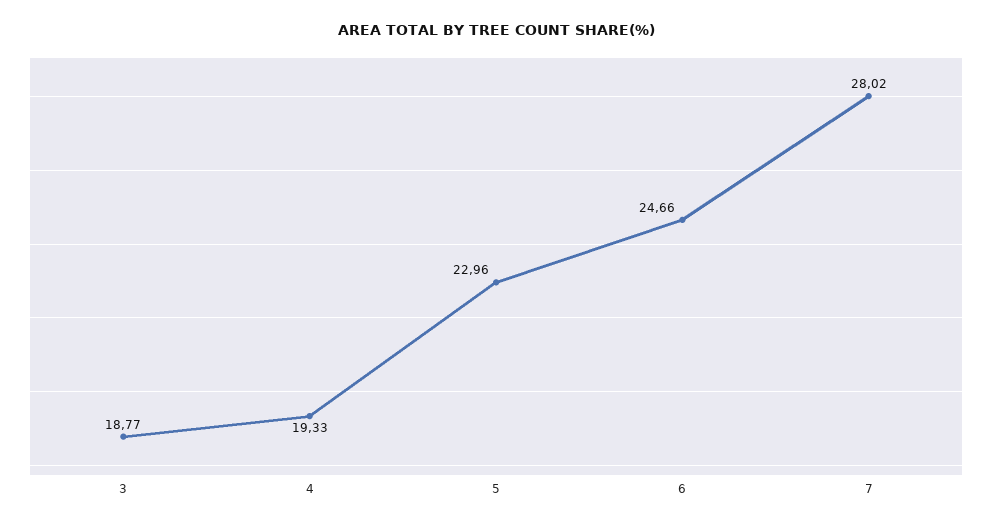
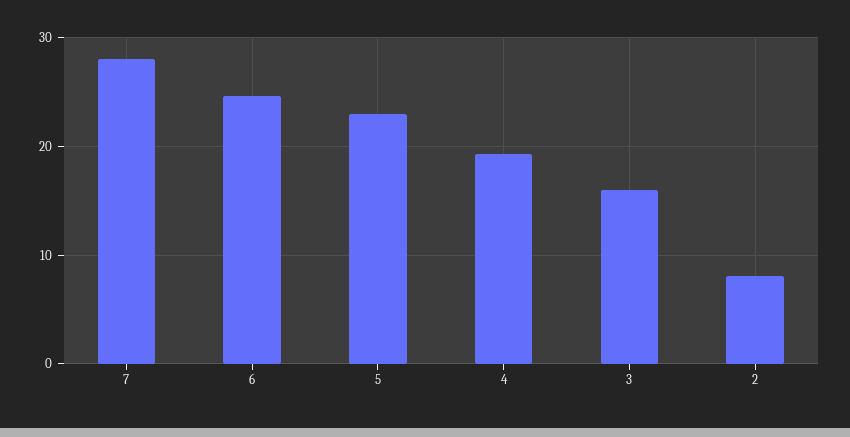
  {
-   "3": 18.77,
+   "3": 16,
    "4": 19.33,
    "5": 22.96,
    "6": 24.66,
-   "7": 28.02
+   "7": 28.02,
+   "2": 8
  }

